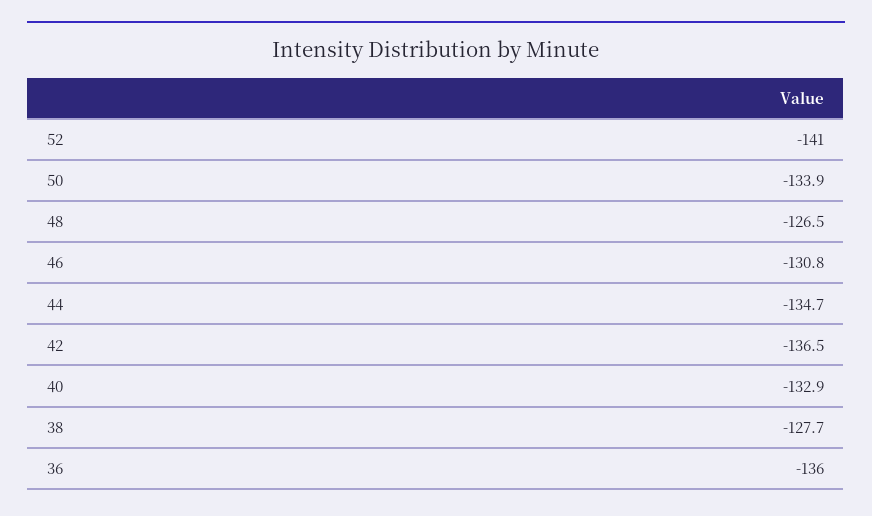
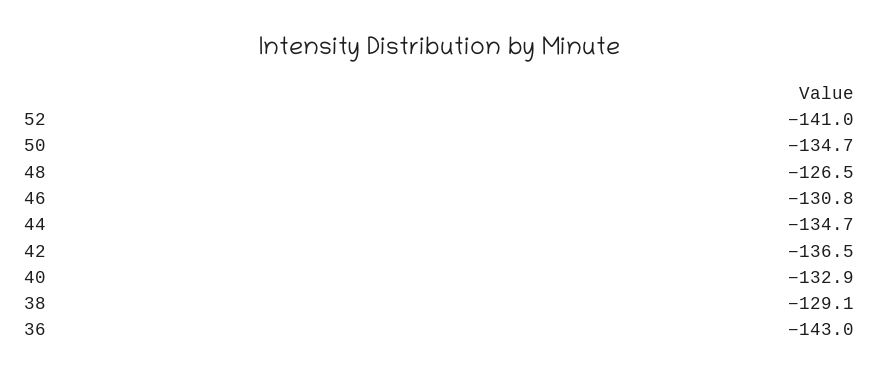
  {
    "52": -141,
-   "50": -133.9,
+   "50": -134.7,
    "48": -126.5,
    "46": -130.8,
    "44": -134.7,
    "42": -136.5,
    "40": -132.9,
-   "38": -127.7,
+   "38": -129.1,
-   "36": -136
+   "36": -143
  }

